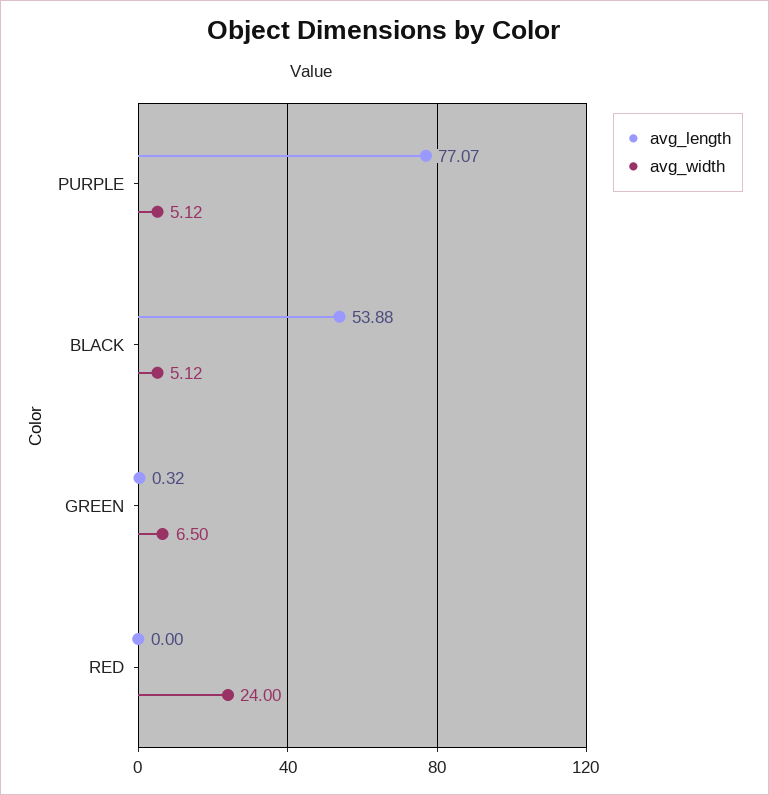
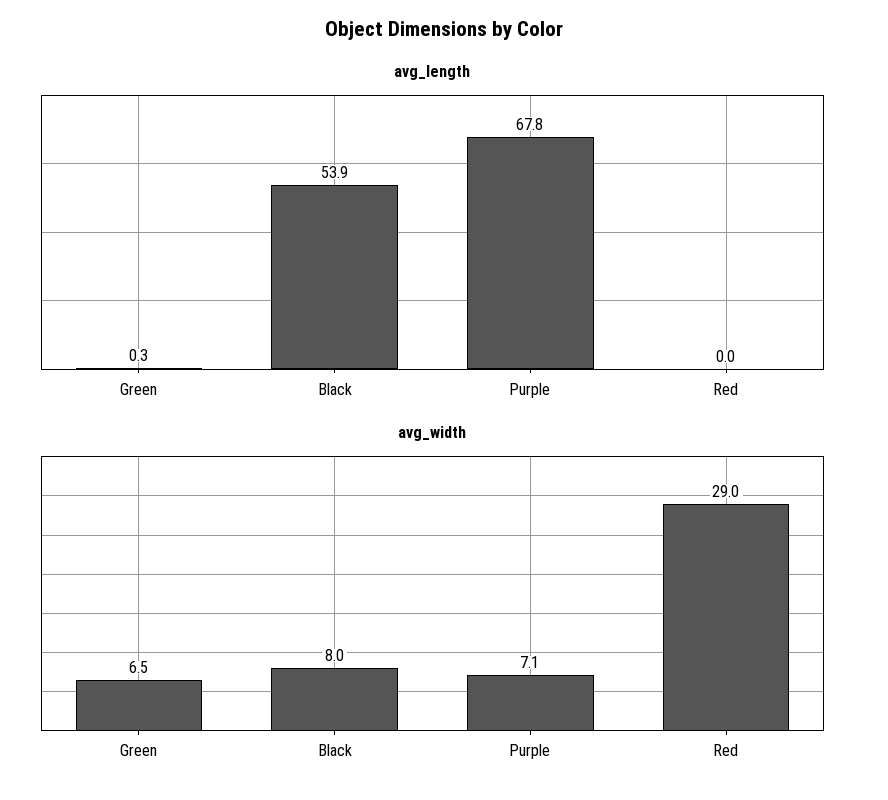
  {
    "avg_length": {
-     "PURPLE": 77.07,
+     "PURPLE": 67.8,
      "BLACK": 53.88,
      "GREEN": 0.32,
      "RED": 0
    },
    "avg_width": {
-     "PURPLE": 5.12,
+     "PURPLE": 7.1,
-     "BLACK": 5.12,
+     "BLACK": 8,
      "GREEN": 6.5,
-     "RED": 24
+     "RED": 29
    }
  }

